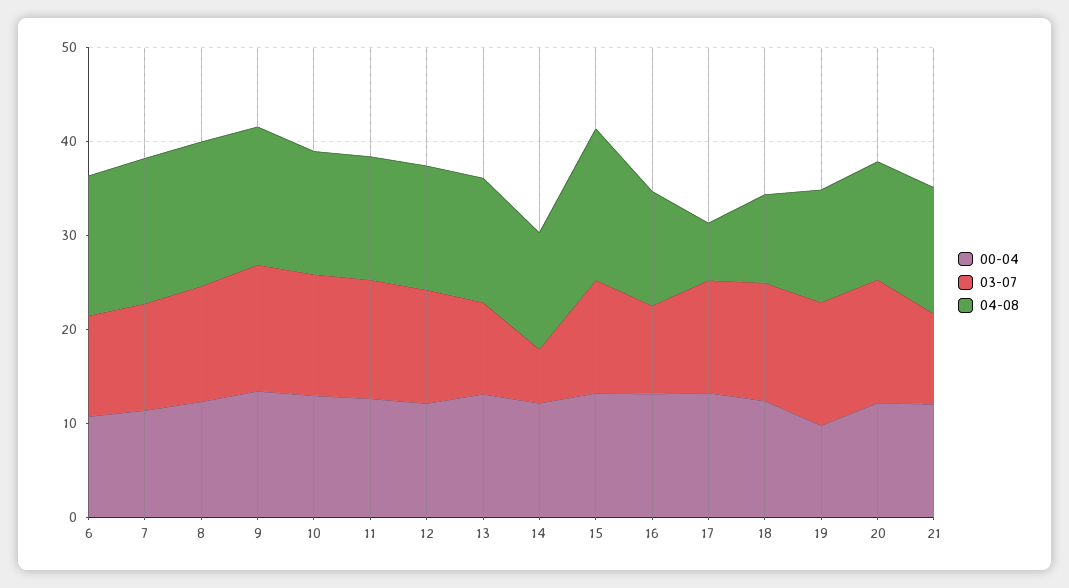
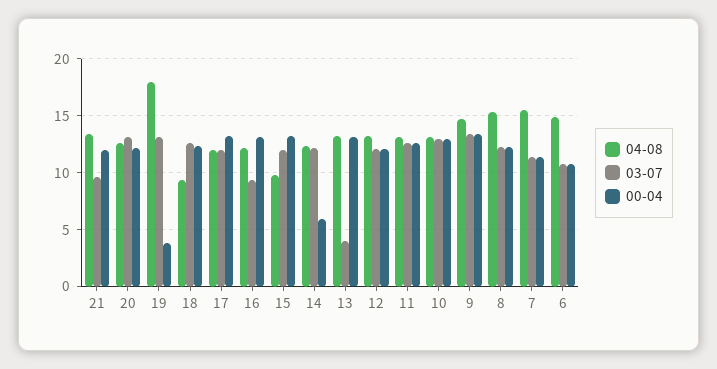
  {
    "00-04": {
      "6": 11,
      "7": 11,
      "8": 12,
      "9": 13,
      "10": 13,
      "11": 13,
      "12": 12,
      "13": 13,
-     "14": 12,
+     "14": 6,
      "15": 13,
      "16": 13,
      "17": 13,
      "18": 12,
-     "19": 10,
+     "19": 4,
      "20": 12,
      "21": 12
    },
    "03-07": {
      "6": 11,
      "7": 11,
      "8": 12,
      "9": 13,
      "10": 13,
      "11": 13,
      "12": 12,
-     "13": 10,
+     "13": 4,
-     "14": 6,
+     "14": 12,
      "15": 12,
      "16": 9,
      "17": 12,
      "18": 13,
      "19": 13,
      "20": 13,
      "21": 10
    },
    "04-08": {
      "6": 15,
      "7": 15,
      "8": 15,
      "9": 15,
      "10": 13,
      "11": 13,
      "12": 13,
      "13": 13,
      "14": 12,
-     "15": 16,
+     "15": 10,
      "16": 12,
-     "17": 6,
+     "17": 12,
      "18": 9,
-     "19": 12,
+     "19": 18,
      "20": 13,
      "21": 13
    }
  }

